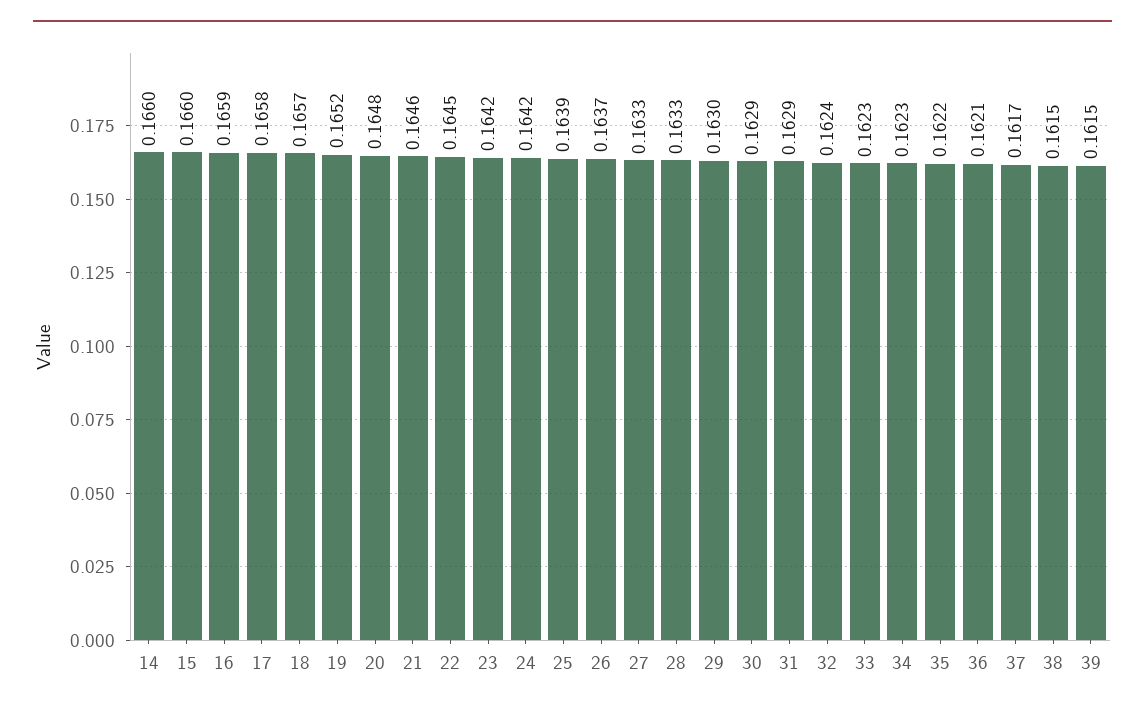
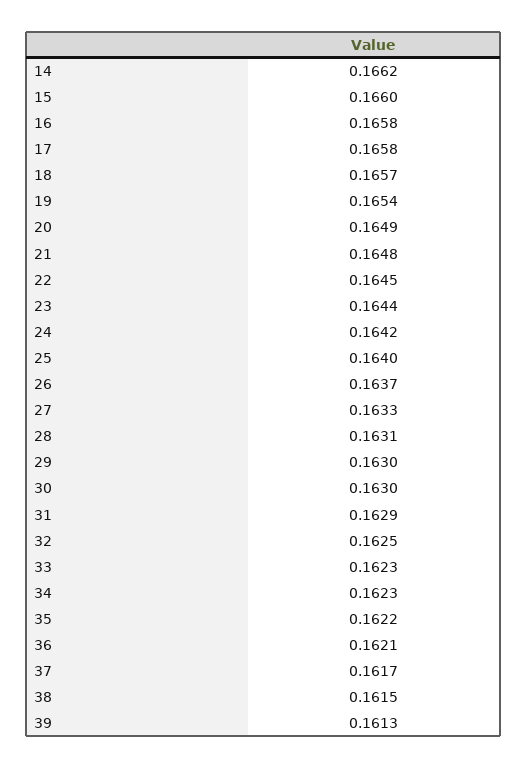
  {
-   "14": 0.166,
+   "14": 0.1662,
    "15": 0.166,
-   "16": 0.1659,
+   "16": 0.1658,
    "17": 0.1658,
    "18": 0.1657,
-   "19": 0.1652,
+   "19": 0.1654,
-   "20": 0.1648,
+   "20": 0.1649,
-   "21": 0.1646,
+   "21": 0.1648,
    "22": 0.1645,
-   "23": 0.1642,
+   "23": 0.1644,
    "24": 0.1642,
-   "25": 0.1639,
+   "25": 0.164,
    "26": 0.1637,
    "27": 0.1633,
-   "28": 0.1633,
+   "28": 0.1631,
    "29": 0.163,
-   "30": 0.1629,
+   "30": 0.163,
    "31": 0.1629,
-   "32": 0.1624,
+   "32": 0.1625,
    "33": 0.1623,
    "34": 0.1623,
    "35": 0.1622,
    "36": 0.1621,
    "37": 0.1617,
    "38": 0.1615,
-   "39": 0.1615
+   "39": 0.1613
  }

